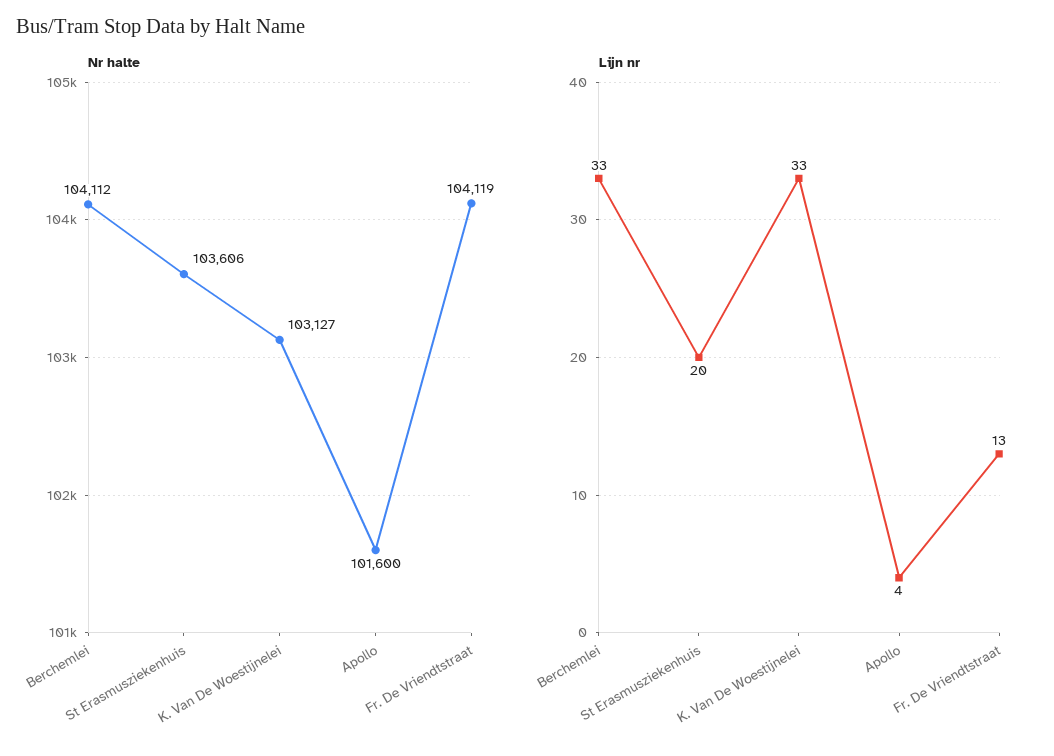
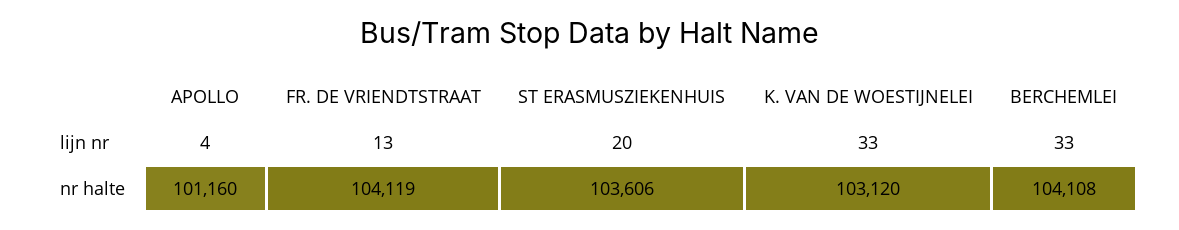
  {
    "Nr halte": {
-     "Berchemlei": 104112,
+     "Berchemlei": 104108,
      "St Erasmusziekenhuis": 103606,
-     "K. Van De Woestijnelei": 103127,
+     "K. Van De Woestijnelei": 103120,
-     "Apollo": 101600,
+     "Apollo": 101160,
      "Fr. De Vriendtstraat": 104119
    },
    "Lijn nr": {
      "Berchemlei": 33,
      "St Erasmusziekenhuis": 20,
      "K. Van De Woestijnelei": 33,
      "Apollo": 4,
      "Fr. De Vriendtstraat": 13
    }
  }

